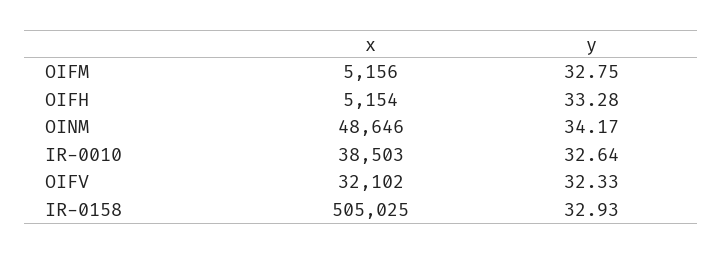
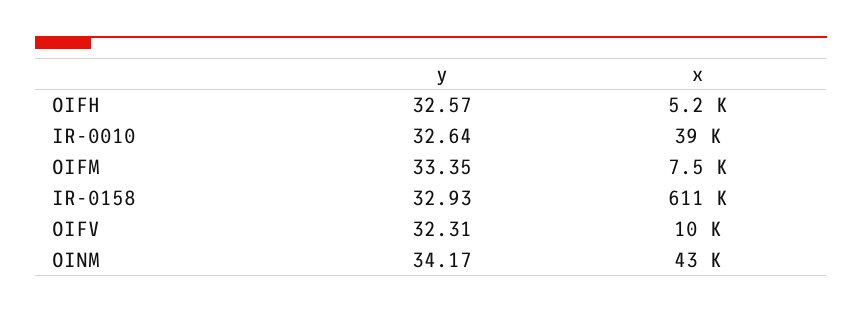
  {
    "x": {
-     "OIFM": 5156,
+     "OIFM": 7500,
      "OIFH": 5154,
-     "OINM": 48646,
+     "OINM": 43000,
      "IR-0010": 38503,
-     "OIFV": 32102,
+     "OIFV": 10000,
-     "IR-0158": 505025
+     "IR-0158": 611000
    },
    "y": {
-     "OIFM": 32.75,
+     "OIFM": 33.35,
-     "OIFH": 33.28,
+     "OIFH": 32.57,
      "OINM": 34.17,
      "IR-0010": 32.64,
-     "OIFV": 32.33,
+     "OIFV": 32.31,
      "IR-0158": 32.93
    }
  }

